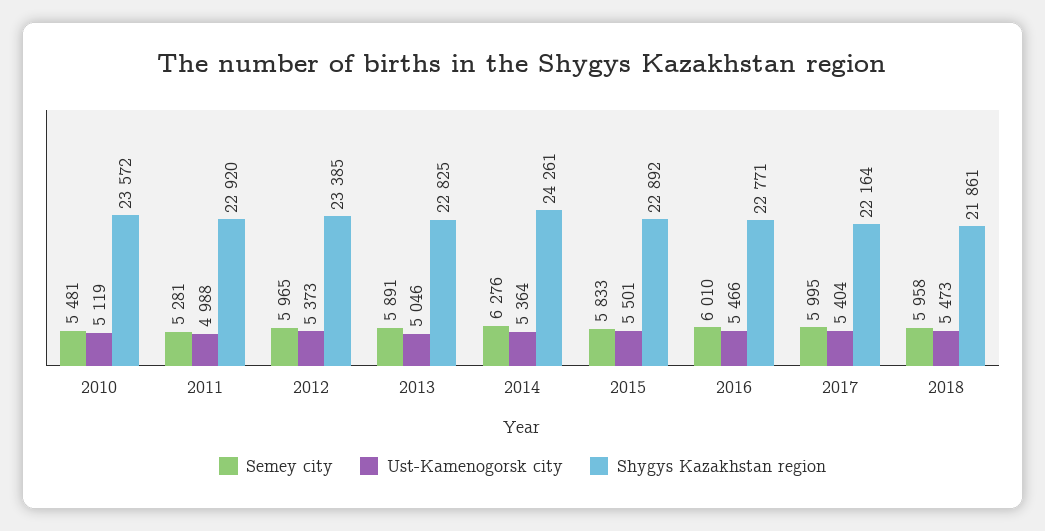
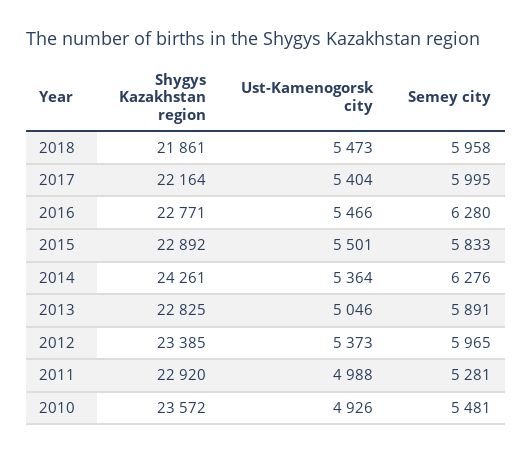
  {
    "Semey city": {
      "2010": 5481,
      "2011": 5281,
      "2012": 5965,
      "2013": 5891,
      "2014": 6276,
      "2015": 5833,
-     "2016": 6010,
+     "2016": 6280,
      "2017": 5995,
      "2018": 5958
    },
    "Ust-Kamenogorsk city": {
-     "2010": 5119,
+     "2010": 4926,
      "2011": 4988,
      "2012": 5373,
      "2013": 5046,
      "2014": 5364,
      "2015": 5501,
      "2016": 5466,
      "2017": 5404,
      "2018": 5473
    },
    "Shygys Kazakhstan region": {
      "2010": 23572,
      "2011": 22920,
      "2012": 23385,
      "2013": 22825,
      "2014": 24261,
      "2015": 22892,
      "2016": 22771,
      "2017": 22164,
      "2018": 21861
    }
  }

